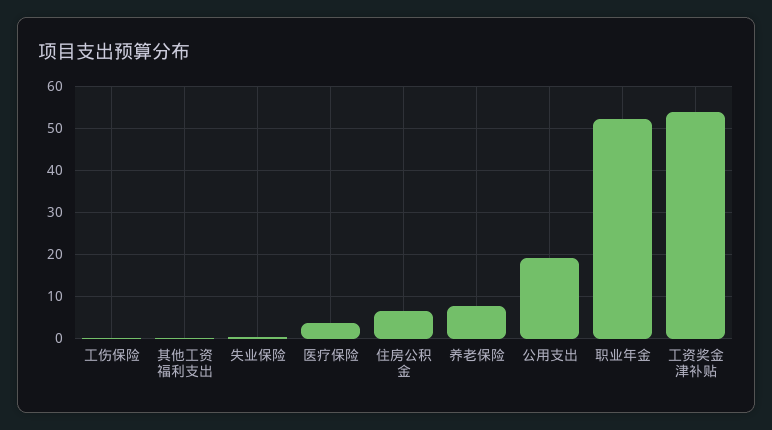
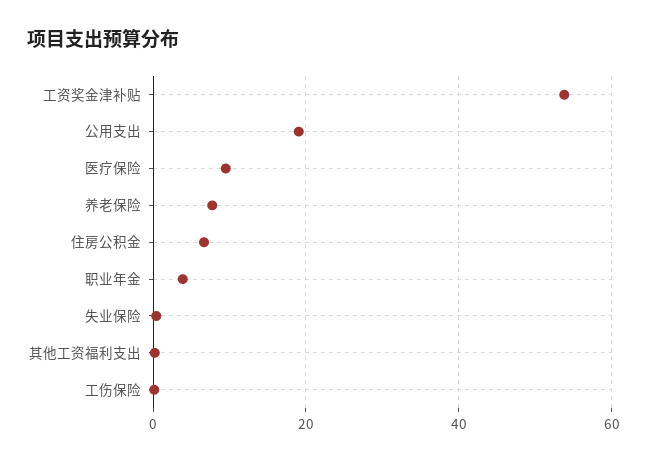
  {
    "工伤保险": 0,
    "其他工资福利支出": 0,
    "失业保险": 0,
-   "医疗保险": 4,
+   "医疗保险": 10,
    "住房公积金": 6,
    "养老保险": 8,
    "公用支出": 20,
-   "职业年金": 52,
+   "职业年金": 4,
    "工资奖金津补贴": 54
  }

